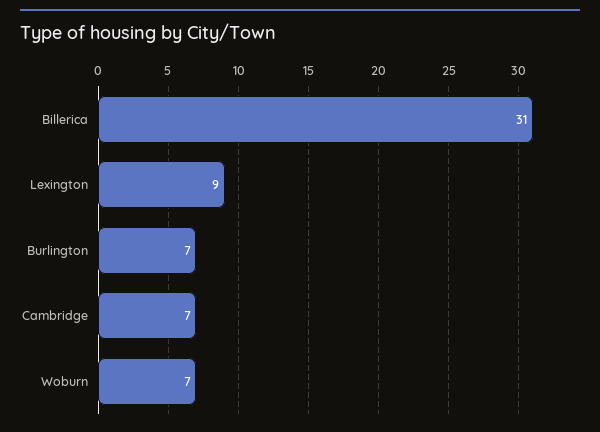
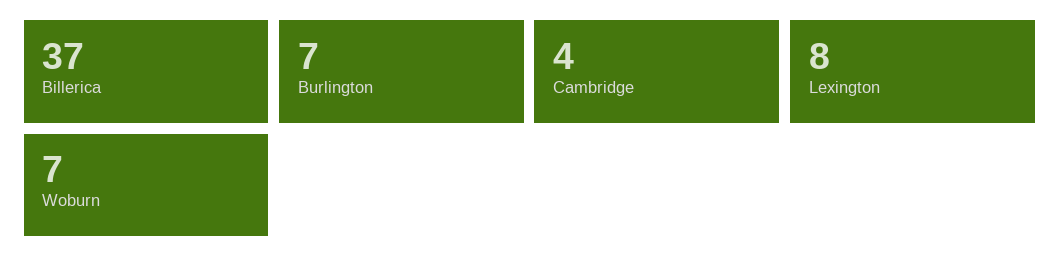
  {
-   "Billerica": 31,
+   "Billerica": 37,
-   "Lexington": 9,
+   "Lexington": 8,
    "Burlington": 7,
-   "Cambridge": 7,
+   "Cambridge": 4,
    "Woburn": 7
  }

